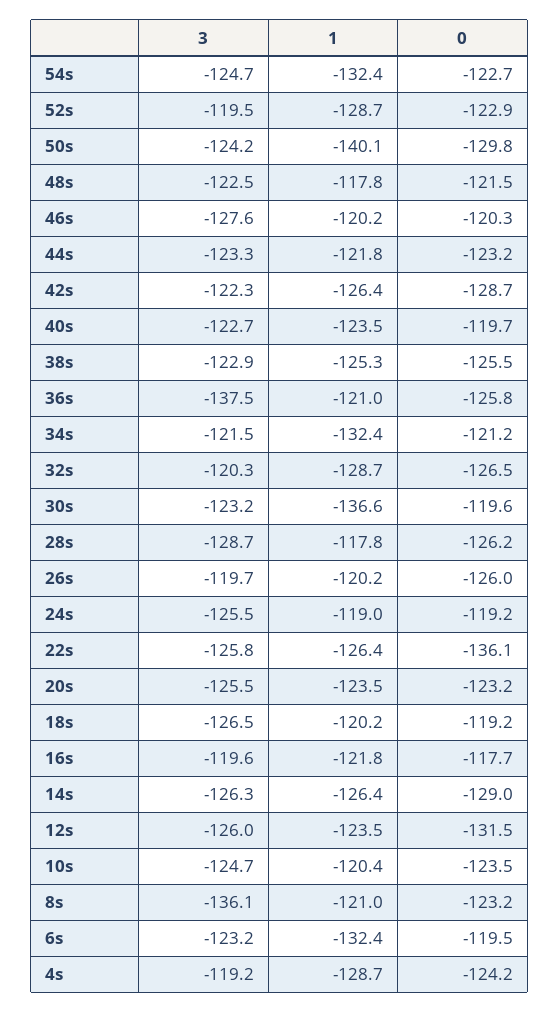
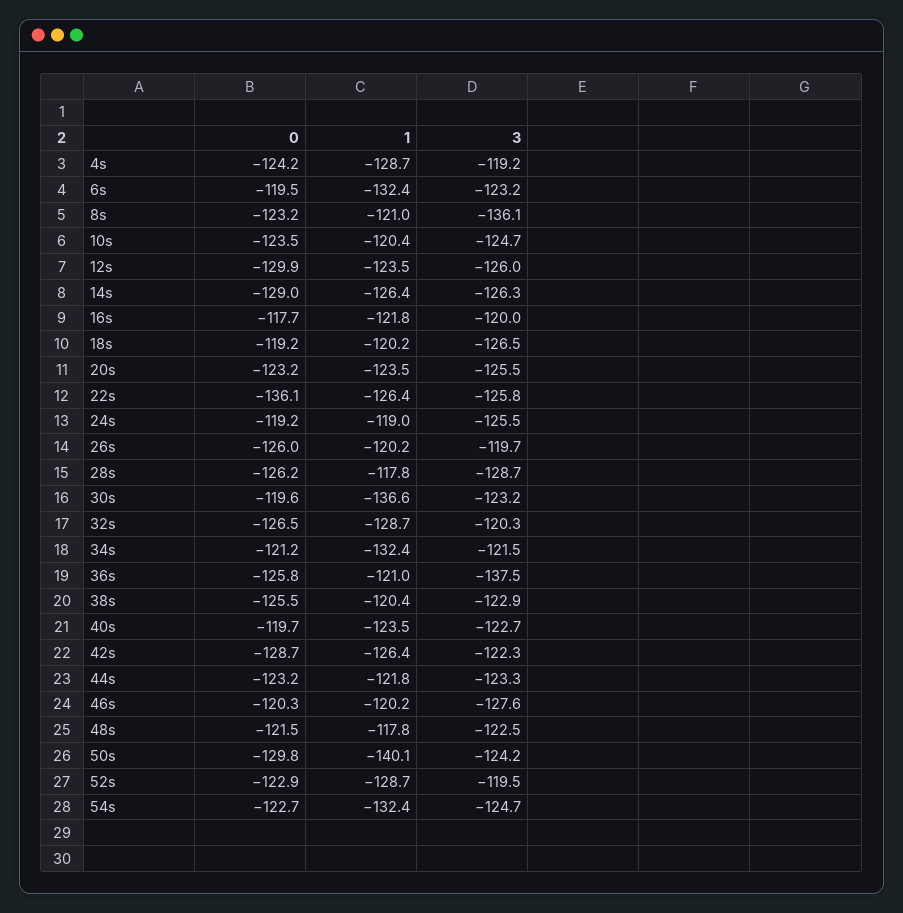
  {
    "3": {
      "54s": -124.7,
      "52s": -119.5,
      "50s": -124.2,
      "48s": -122.5,
      "46s": -127.6,
      "44s": -123.3,
      "42s": -122.3,
      "40s": -122.7,
      "38s": -122.9,
      "36s": -137.5,
      "34s": -121.5,
      "32s": -120.3,
      "30s": -123.2,
      "28s": -128.7,
      "26s": -119.7,
      "24s": -125.5,
      "22s": -125.8,
      "20s": -125.5,
      "18s": -126.5,
-     "16s": -119.6,
+     "16s": -120,
      "14s": -126.3,
      "12s": -126,
      "10s": -124.7,
      "8s": -136.1,
      "6s": -123.2,
      "4s": -119.2
    },
    "1": {
      "54s": -132.4,
      "52s": -128.7,
      "50s": -140.1,
      "48s": -117.8,
      "46s": -120.2,
      "44s": -121.8,
      "42s": -126.4,
      "40s": -123.5,
-     "38s": -125.3,
+     "38s": -120.4,
      "36s": -121,
      "34s": -132.4,
      "32s": -128.7,
      "30s": -136.6,
      "28s": -117.8,
      "26s": -120.2,
      "24s": -119,
      "22s": -126.4,
      "20s": -123.5,
      "18s": -120.2,
      "16s": -121.8,
      "14s": -126.4,
      "12s": -123.5,
      "10s": -120.4,
      "8s": -121,
      "6s": -132.4,
      "4s": -128.7
    },
    "0": {
      "54s": -122.7,
      "52s": -122.9,
      "50s": -129.8,
      "48s": -121.5,
      "46s": -120.3,
      "44s": -123.2,
      "42s": -128.7,
      "40s": -119.7,
      "38s": -125.5,
      "36s": -125.8,
      "34s": -121.2,
      "32s": -126.5,
      "30s": -119.6,
      "28s": -126.2,
      "26s": -126,
      "24s": -119.2,
      "22s": -136.1,
      "20s": -123.2,
      "18s": -119.2,
      "16s": -117.7,
      "14s": -129,
-     "12s": -131.5,
+     "12s": -129.9,
      "10s": -123.5,
      "8s": -123.2,
      "6s": -119.5,
      "4s": -124.2
    }
  }

